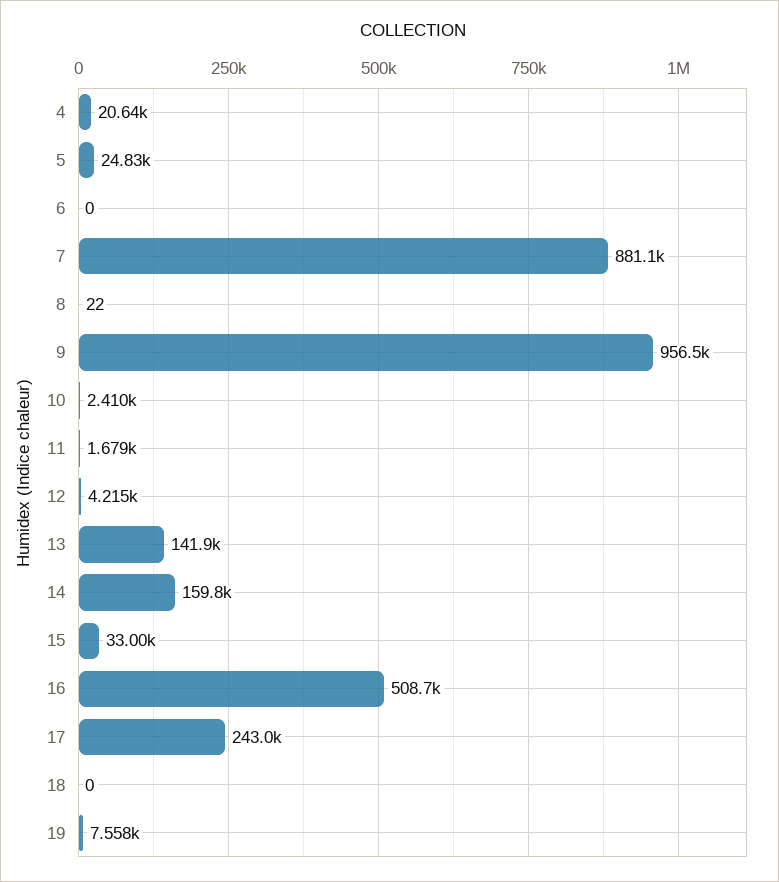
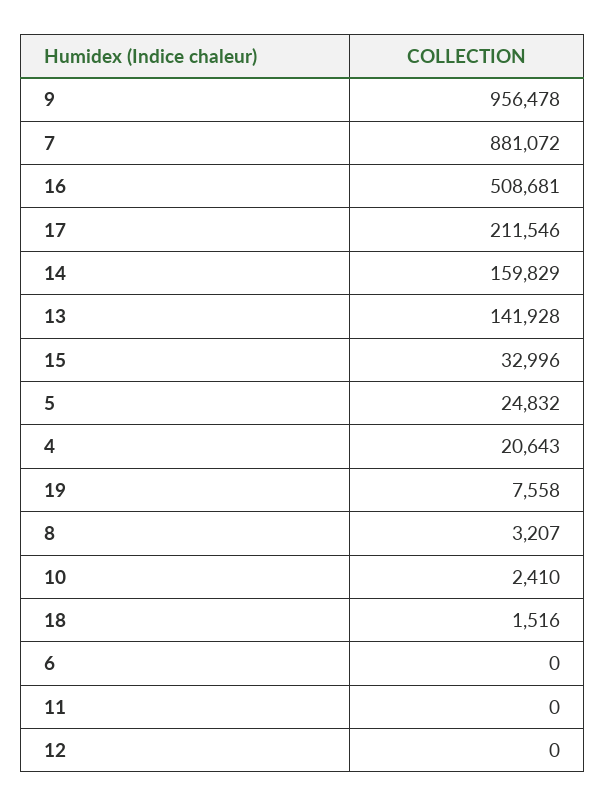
  {
    "4": 20643,
    "5": 24832,
    "6": 0,
    "7": 881072,
-   "8": 22,
+   "8": 3207,
    "9": 956478,
    "10": 2410,
-   "11": 1679,
+   "11": 0,
-   "12": 4215,
+   "12": 0,
    "13": 141928,
    "14": 159829,
    "15": 32996,
    "16": 508681,
-   "17": 243000,
+   "17": 211546,
-   "18": 0,
+   "18": 1516,
    "19": 7558
  }

